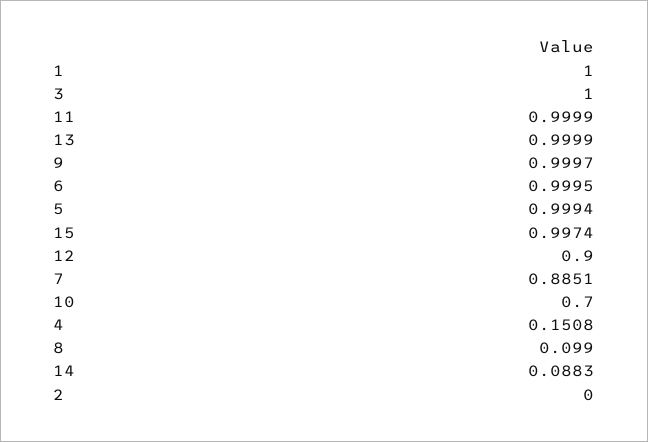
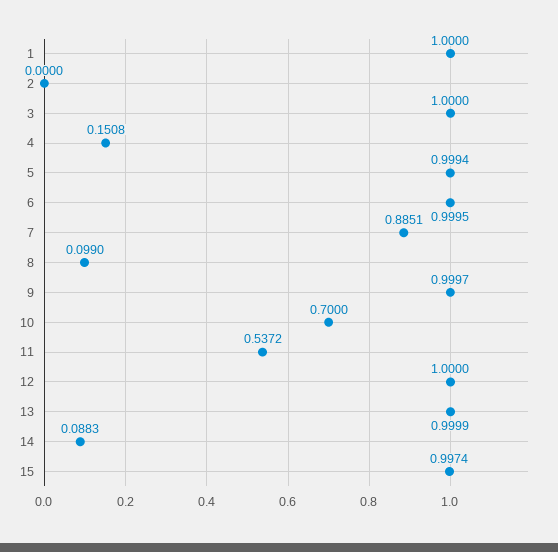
  {
    "1": 1,
    "3": 1,
-   "11": 0.9999,
+   "11": 0.5372,
    "13": 0.9999,
    "9": 0.9997,
    "6": 0.9995,
    "5": 0.9994,
    "15": 0.9974,
-   "12": 0.9,
+   "12": 1,
    "7": 0.8851,
    "10": 0.7,
    "4": 0.1508,
    "8": 0.099,
    "14": 0.0883,
    "2": 0
  }

